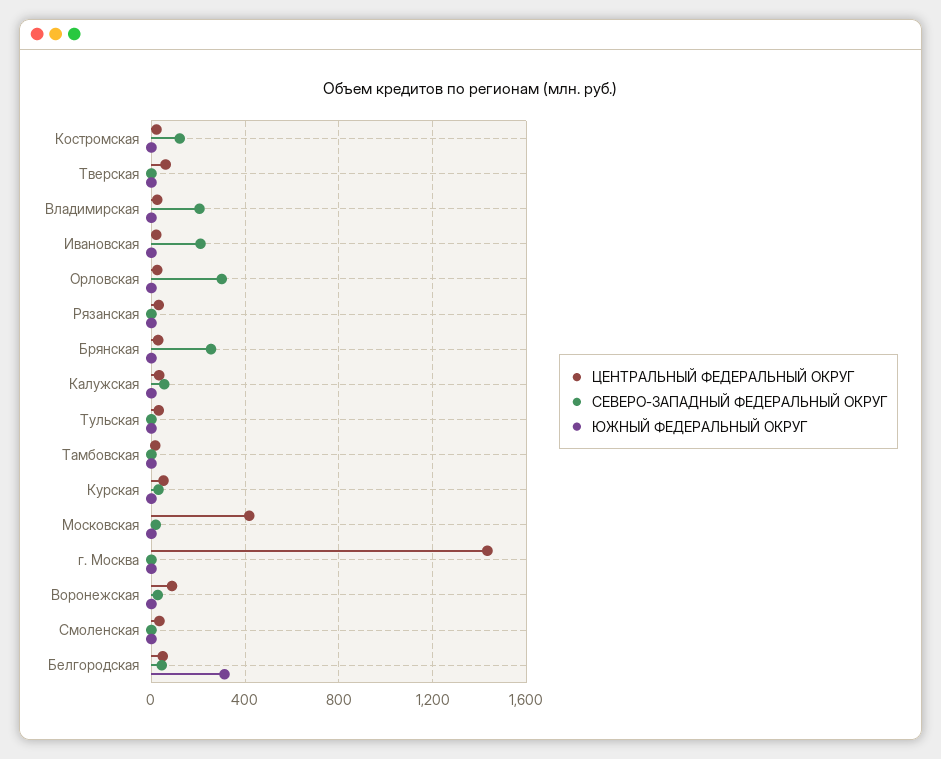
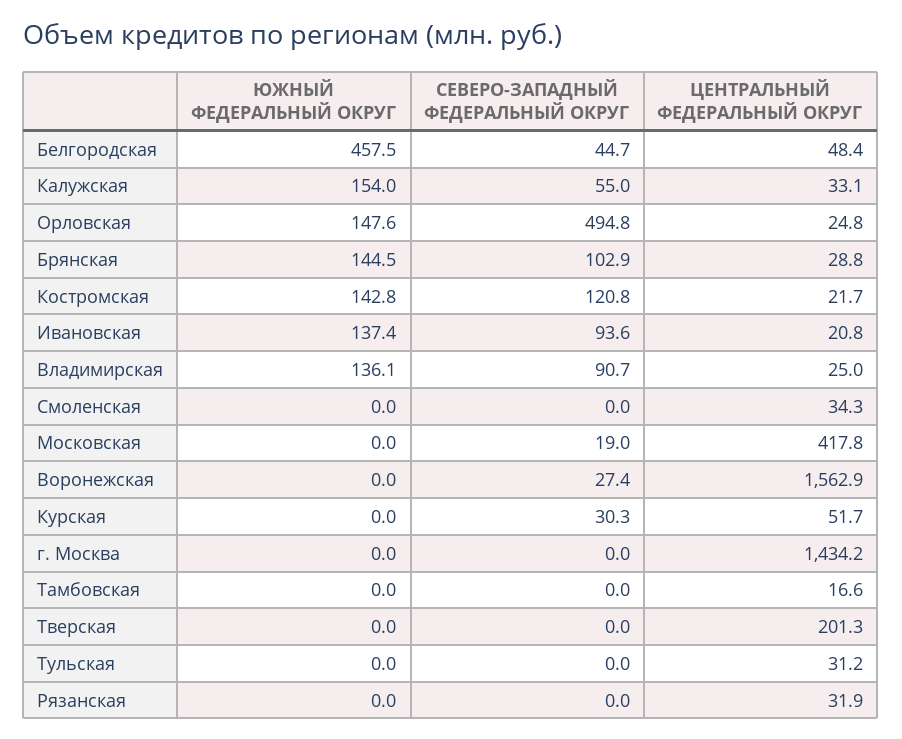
  {
    "ЦЕНТРАЛЬНЫЙ ФЕДЕРАЛЬНЫЙ ОКРУГ": {
      "Костромская": 21.7,
-     "Тверская": 50,
+     "Тверская": 201.3,
      "Владимирская": 25,
      "Ивановская": 20.8,
      "Орловская": 24.8,
      "Рязанская": 31.9,
      "Брянская": 28.8,
      "Калужская": 33.1,
      "Тульская": 31.2,
      "Тамбовская": 16.6,
      "Курская": 51.7,
      "Московская": 417.8,
      "г. Москва": 1434.2,
-     "Воронежская": 100,
+     "Воронежская": 1562.9,
      "Смоленская": 34.3,
      "Белгородская": 48.4
    },
    "СЕВЕРО-ЗАПАДНЫЙ ФЕДЕРАЛЬНЫЙ ОКРУГ": {
      "Костромская": 120.8,
      "Тверская": 0,
-     "Владимирская": 200,
+     "Владимирская": 90.7,
-     "Ивановская": 200,
+     "Ивановская": 93.6,
-     "Орловская": 300,
+     "Орловская": 494.8,
      "Рязанская": 0,
-     "Брянская": 250,
+     "Брянская": 102.9,
      "Калужская": 55,
      "Тульская": 0,
      "Тамбовская": 0,
      "Курская": 30.3,
      "Московская": 19,
      "г. Москва": 0,
      "Воронежская": 27.4,
      "Смоленская": 0,
      "Белгородская": 44.7
    },
    "ЮЖНЫЙ ФЕДЕРАЛЬНЫЙ ОКРУГ": {
-     "Костромская": 0,
+     "Костромская": 142.8,
      "Тверская": 0,
-     "Владимирская": 0,
+     "Владимирская": 136.1,
-     "Ивановская": 0,
+     "Ивановская": 137.4,
-     "Орловская": 0,
+     "Орловская": 147.6,
      "Рязанская": 0,
-     "Брянская": 0,
+     "Брянская": 144.5,
-     "Калужская": 0,
+     "Калужская": 154,
      "Тульская": 0,
      "Тамбовская": 0,
      "Курская": 0,
      "Московская": 0,
      "г. Москва": 0,
      "Воронежская": 0,
      "Смоленская": 0,
-     "Белгородская": 300
+     "Белгородская": 457.5
    }
  }

